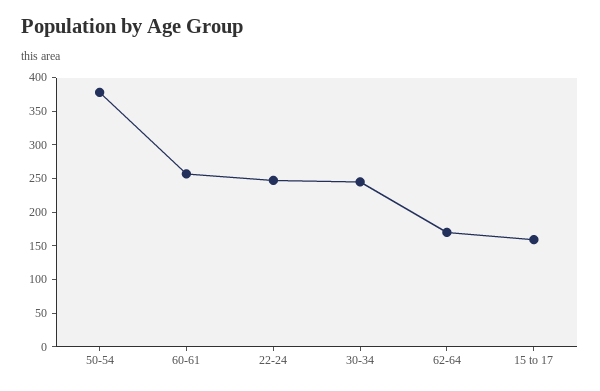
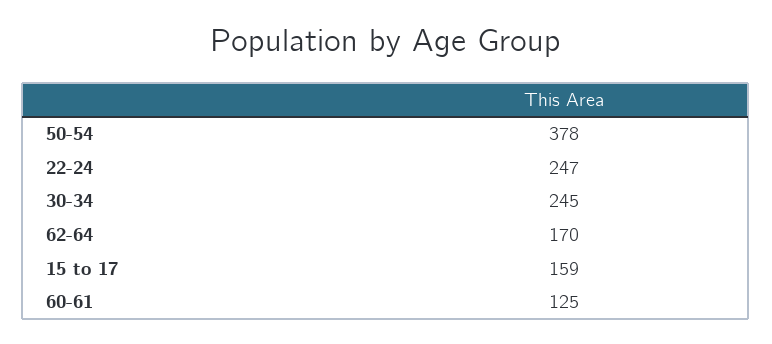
  {
    "50-54": 378,
-   "60-61": 250,
+   "60-61": 125,
    "22-24": 247,
    "30-34": 245,
    "62-64": 170,
    "15 to 17": 159
  }

